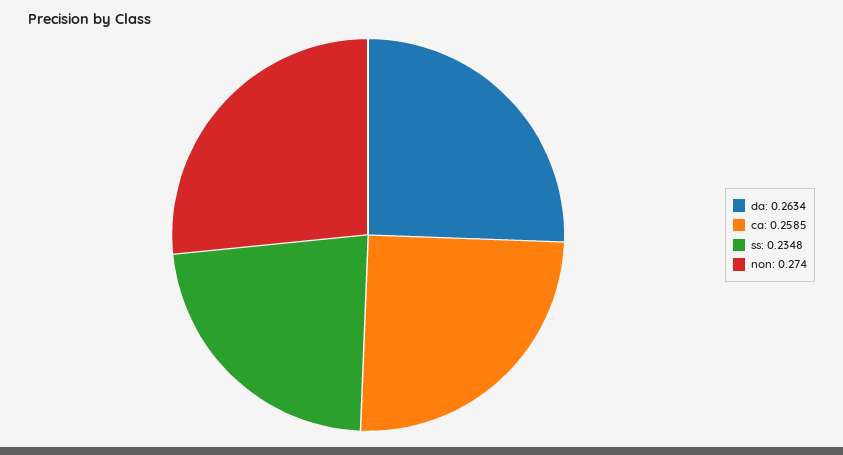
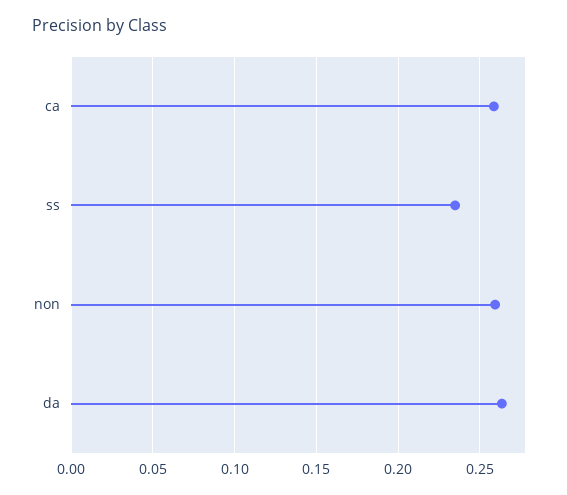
  {
    "da": 0.2634,
    "ca": 0.2585,
    "ss": 0.2348,
-   "non": 0.274
+   "non": 0.26
  }

